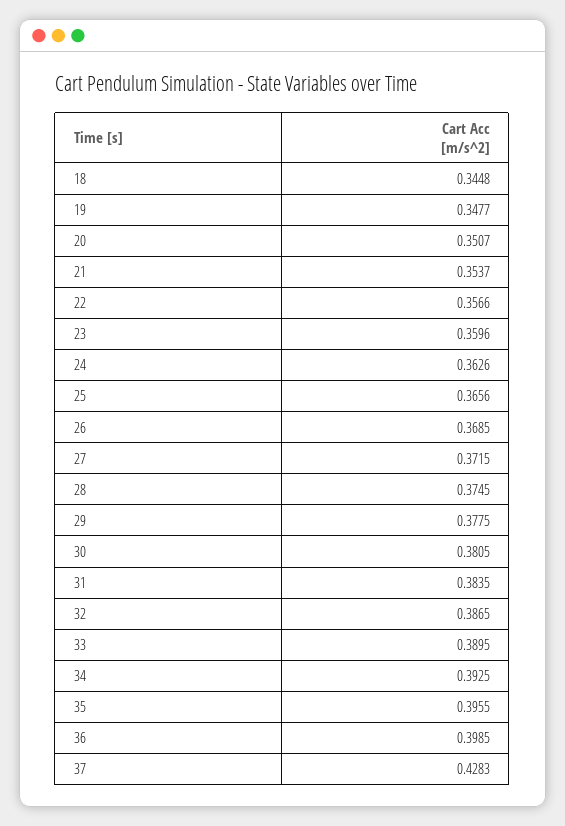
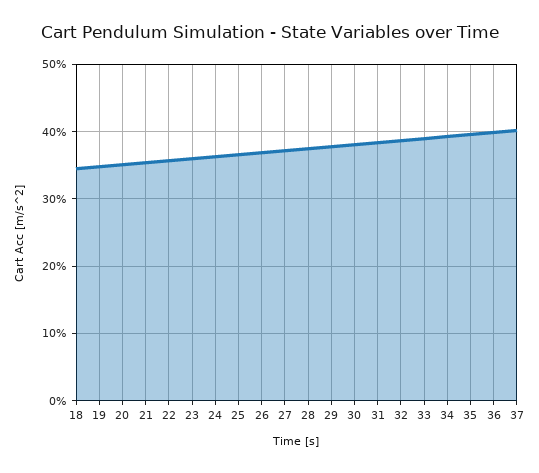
  {
    "18": 0.3448,
    "19": 0.3477,
    "20": 0.3507,
    "21": 0.3537,
    "22": 0.3566,
    "23": 0.3596,
    "24": 0.3626,
    "25": 0.3656,
    "26": 0.3685,
    "27": 0.3715,
    "28": 0.3745,
    "29": 0.3775,
    "30": 0.3805,
    "31": 0.3835,
    "32": 0.3865,
    "33": 0.3895,
    "34": 0.3925,
    "35": 0.3955,
    "36": 0.3985,
-   "37": 0.4283
+   "37": 0.4
  }

